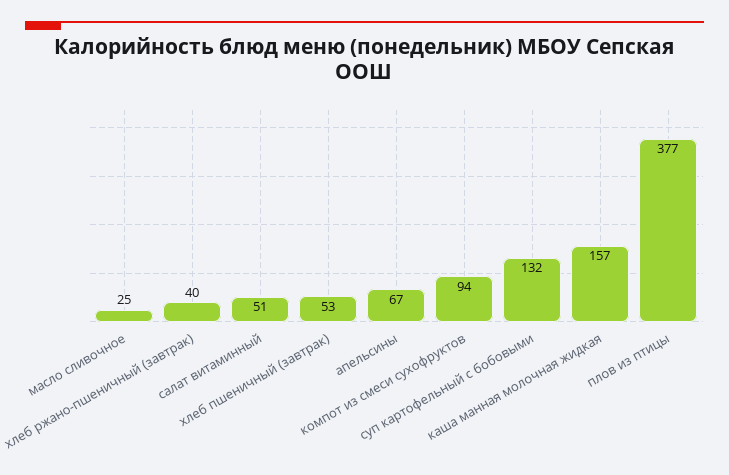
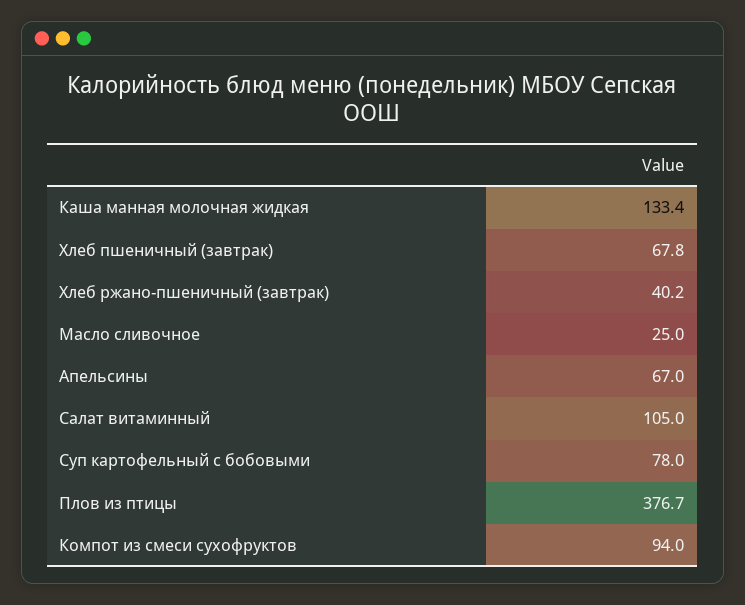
  {
    "масло сливочное": 25,
    "хлеб ржано-пшеничный (завтрак)": 40.2,
-   "салат витаминный": 51,
+   "салат витаминный": 105,
-   "хлеб пшеничный (завтрак)": 53,
+   "хлеб пшеничный (завтрак)": 67.8,
    "апельсины": 67,
    "компот из смеси сухофруктов": 94,
-   "суп картофельный с бобовыми": 132,
+   "суп картофельный с бобовыми": 78,
-   "каша манная молочная жидкая": 157,
+   "каша манная молочная жидкая": 133.4,
    "плов из птицы": 376.7
  }

